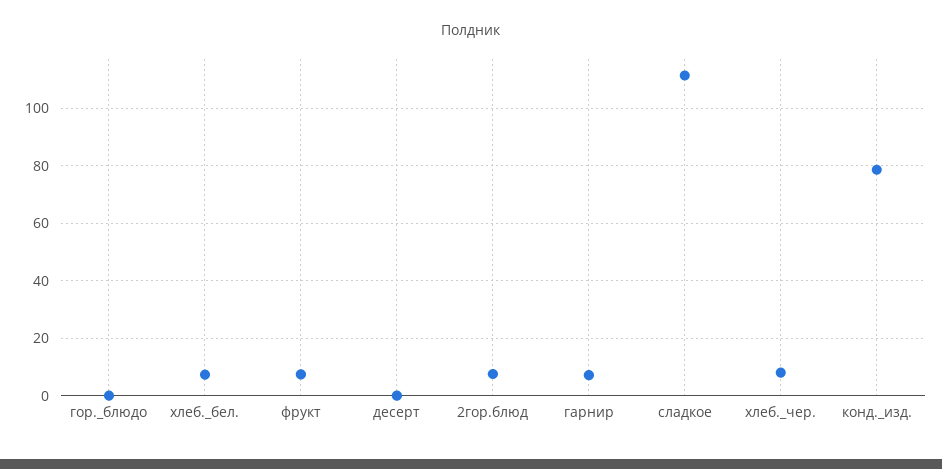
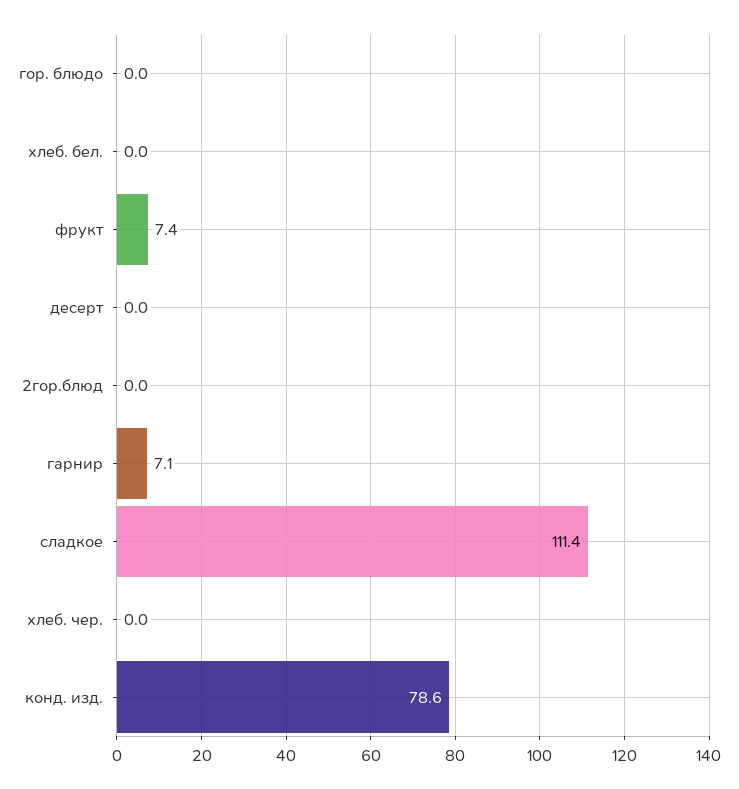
  {
    "гор._блюдо": 0,
-   "хлеб._бел.": 7.5,
+   "хлеб._бел.": 0,
    "фрукт": 7.4,
    "десерт": 0,
-   "2гор.блюд": 7.5,
+   "2гор.блюд": 0,
    "гарнир": 7.1,
    "сладкое": 111.4,
-   "хлеб._чер.": 7.5,
+   "хлеб._чер.": 0,
    "конд._изд.": 78.6
  }

